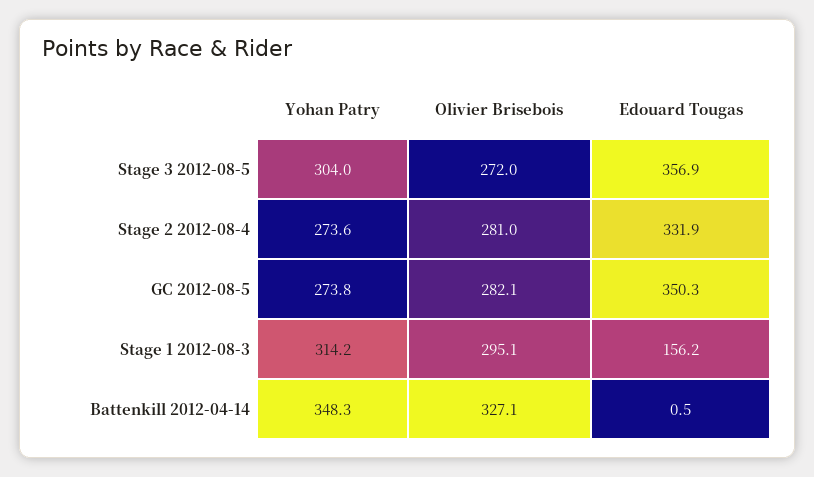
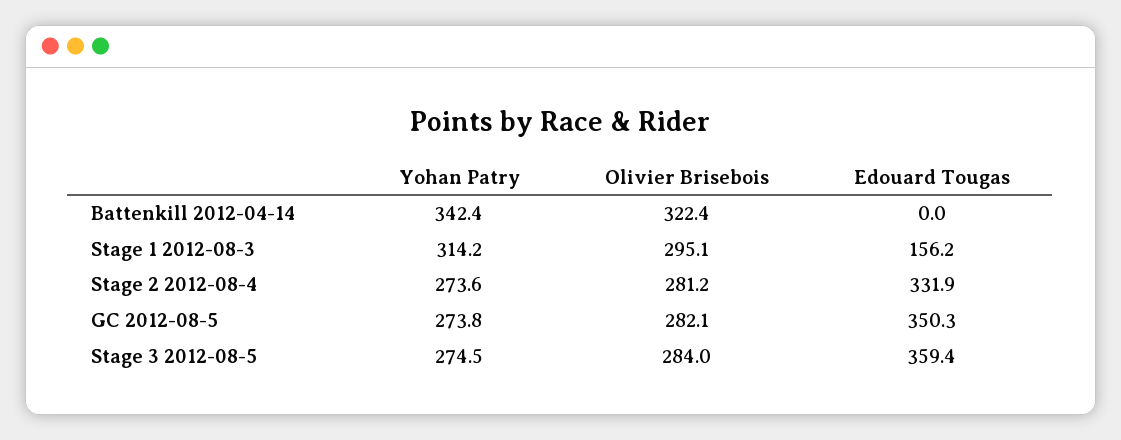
  {
    "Yohan Patry": {
-     "Stage 3 2012-08-5": 304,
+     "Stage 3 2012-08-5": 274.5,
      "Stage 2 2012-08-4": 273.6,
      "GC 2012-08-5": 273.8,
      "Stage 1 2012-08-3": 314.2,
-     "Battenkill 2012-04-14": 348.3
+     "Battenkill 2012-04-14": 342.4
    },
    "Olivier Brisebois": {
-     "Stage 3 2012-08-5": 272,
+     "Stage 3 2012-08-5": 284,
-     "Stage 2 2012-08-4": 281,
+     "Stage 2 2012-08-4": 281.2,
      "GC 2012-08-5": 282.1,
      "Stage 1 2012-08-3": 295.1,
-     "Battenkill 2012-04-14": 327.1
+     "Battenkill 2012-04-14": 322.4
    },
    "Edouard Tougas": {
-     "Stage 3 2012-08-5": 356.9,
+     "Stage 3 2012-08-5": 359.4,
      "Stage 2 2012-08-4": 331.9,
      "GC 2012-08-5": 350.3,
      "Stage 1 2012-08-3": 156.2,
-     "Battenkill 2012-04-14": 0.5
+     "Battenkill 2012-04-14": 0
    }
  }

